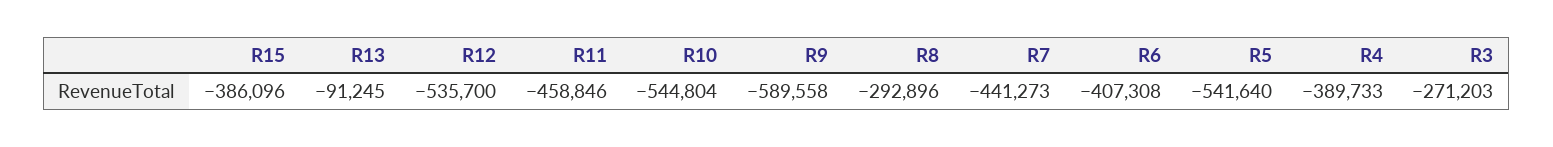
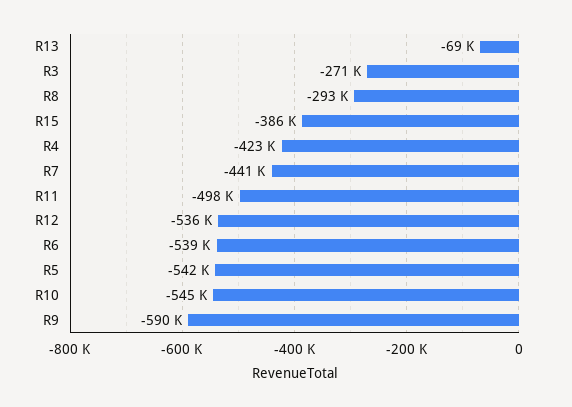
  {
    "R15": -386096,
-   "R13": -91245,
+   "R13": -69000,
    "R12": -535700,
-   "R11": -458846,
+   "R11": -498000,
    "R10": -544804,
    "R9": -589558,
    "R8": -292896,
    "R7": -441273,
-   "R6": -407308,
+   "R6": -539000,
    "R5": -541640,
-   "R4": -389733,
+   "R4": -423000,
    "R3": -271203
  }

